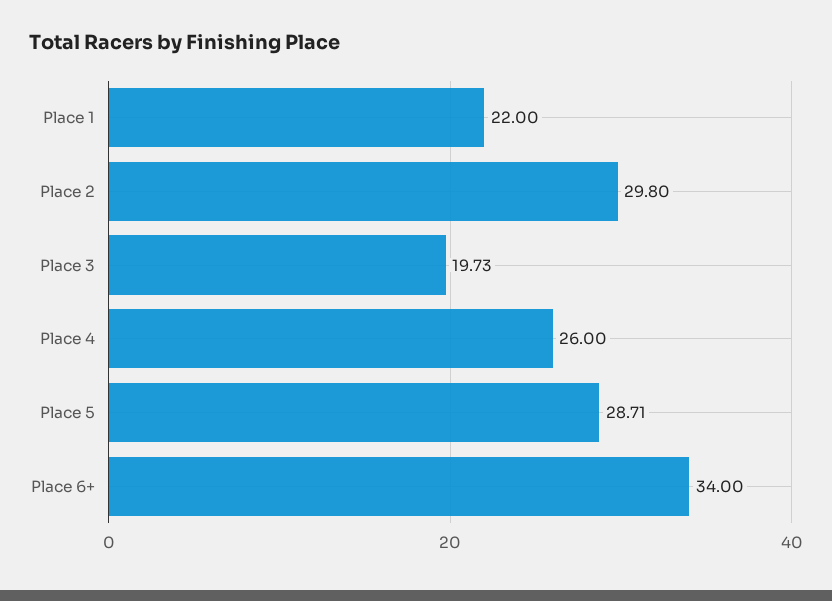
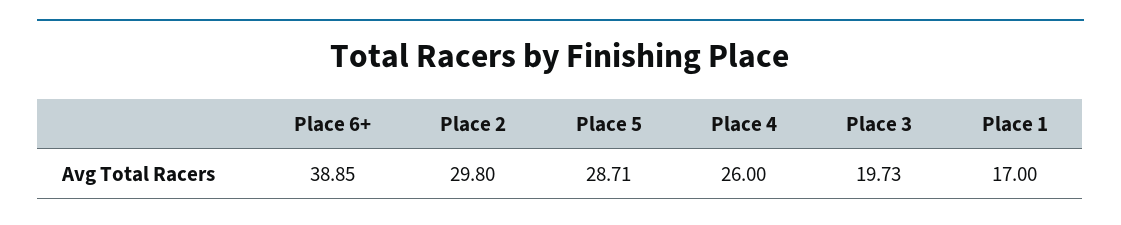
  {
-   "Place 1": 22,
+   "Place 1": 17,
    "Place 2": 29.8,
    "Place 3": 19.73,
    "Place 4": 26,
    "Place 5": 28.71,
-   "Place 6+": 34
+   "Place 6+": 38.85
  }

